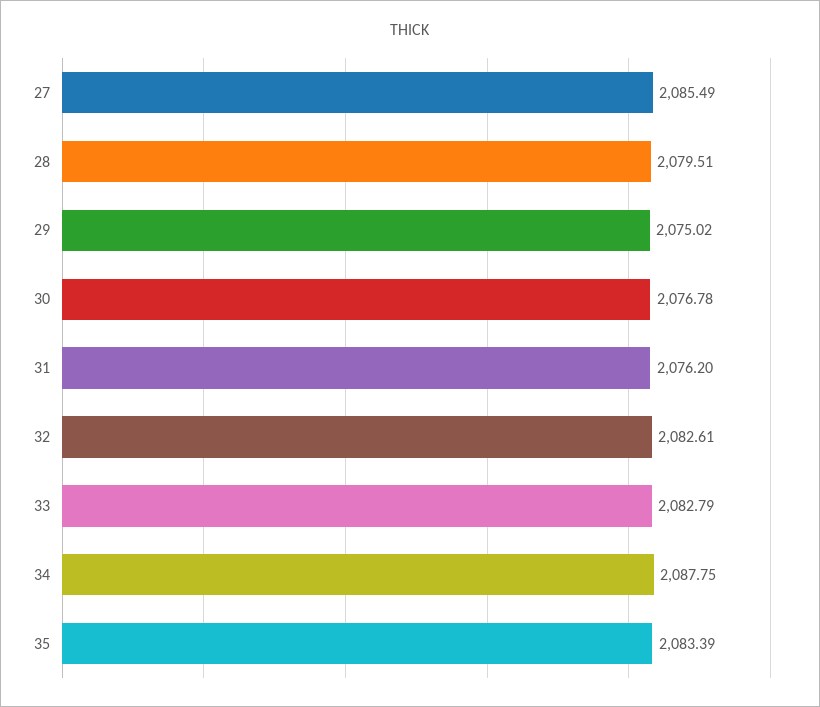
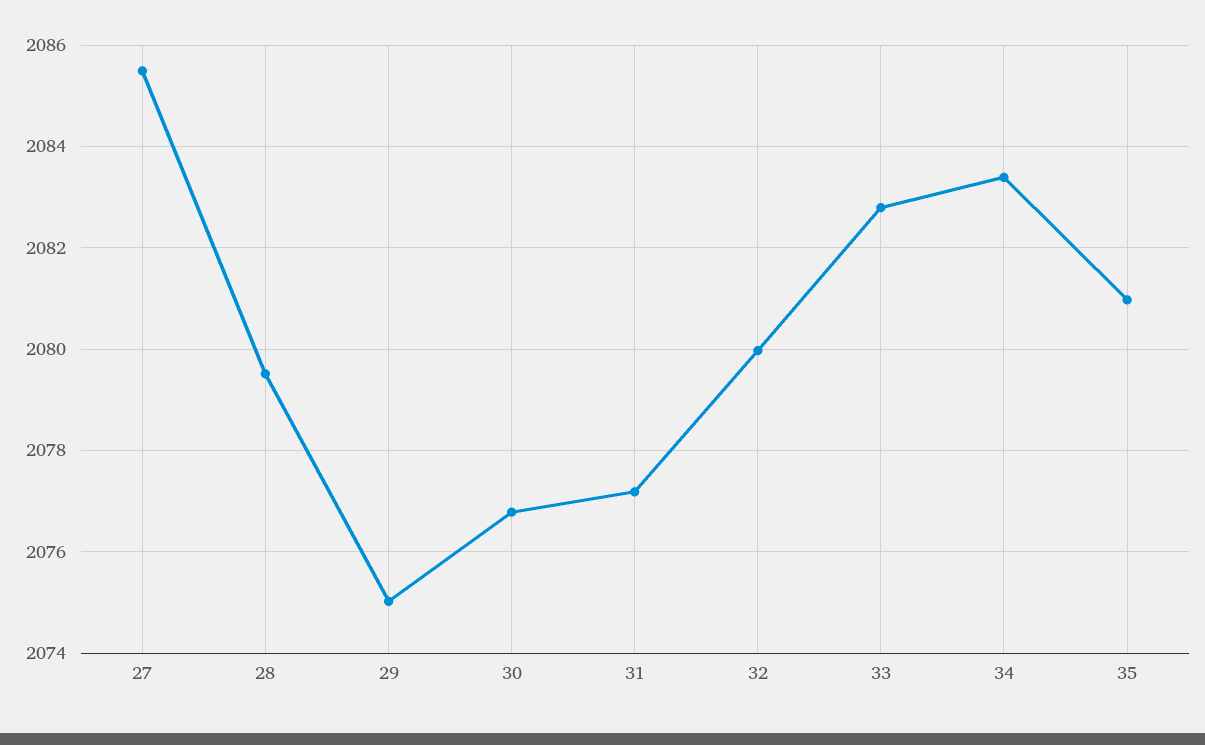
  {
    "27": 2085.49,
    "28": 2079.51,
    "29": 2075.02,
    "30": 2076.78,
-   "31": 2076.2,
+   "31": 2077.2,
-   "32": 2082.61,
+   "32": 2080,
    "33": 2082.79,
-   "34": 2087.75,
+   "34": 2083.4,
-   "35": 2083.39
+   "35": 2081
  }

